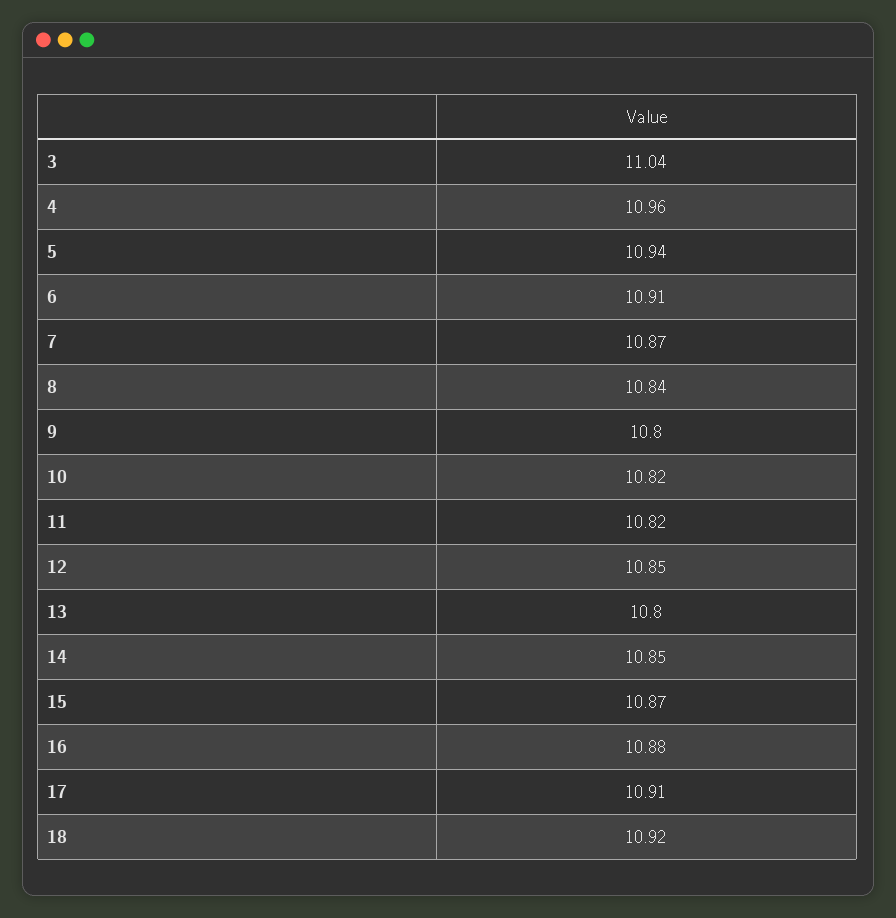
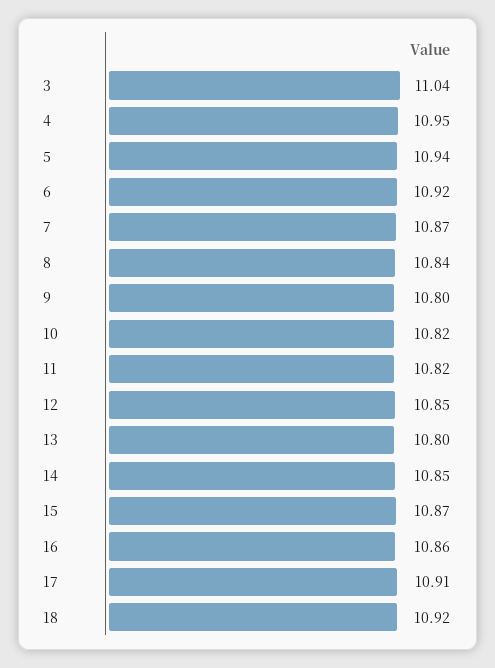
  {
    "3": 11.04,
-   "4": 10.96,
+   "4": 10.95,
    "5": 10.94,
-   "6": 10.91,
+   "6": 10.92,
    "7": 10.87,
    "8": 10.84,
    "9": 10.8,
    "10": 10.82,
    "11": 10.82,
    "12": 10.85,
    "13": 10.8,
    "14": 10.85,
    "15": 10.87,
-   "16": 10.88,
+   "16": 10.86,
    "17": 10.91,
    "18": 10.92
  }

